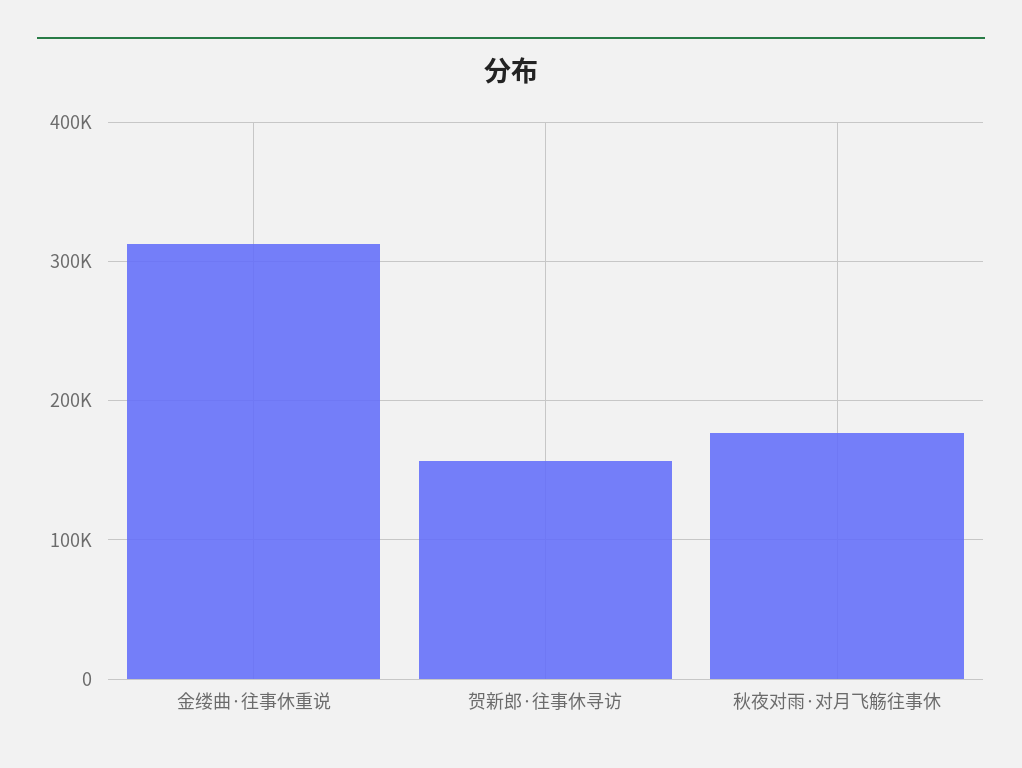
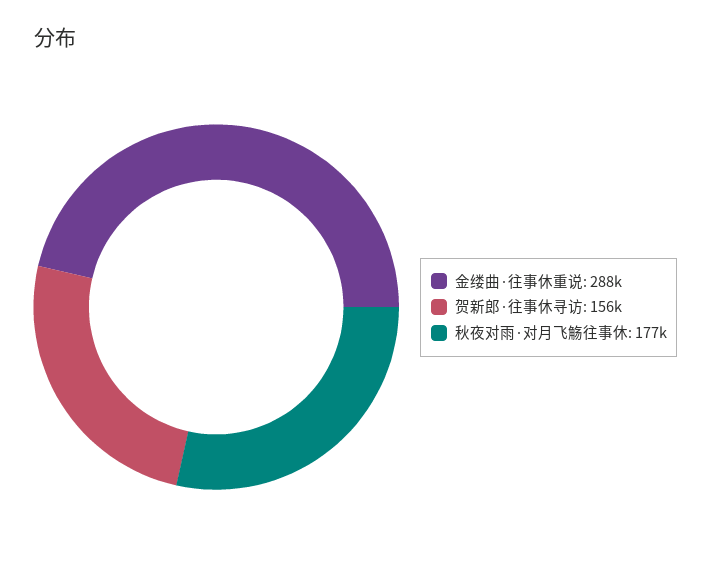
  {
-   "金缕曲·往事休重说": 310000,
+   "金缕曲·往事休重说": 288000,
    "贺新郎·往事休寻访": 156000,
    "秋夜对雨·对月飞觞往事休": 177000
  }

